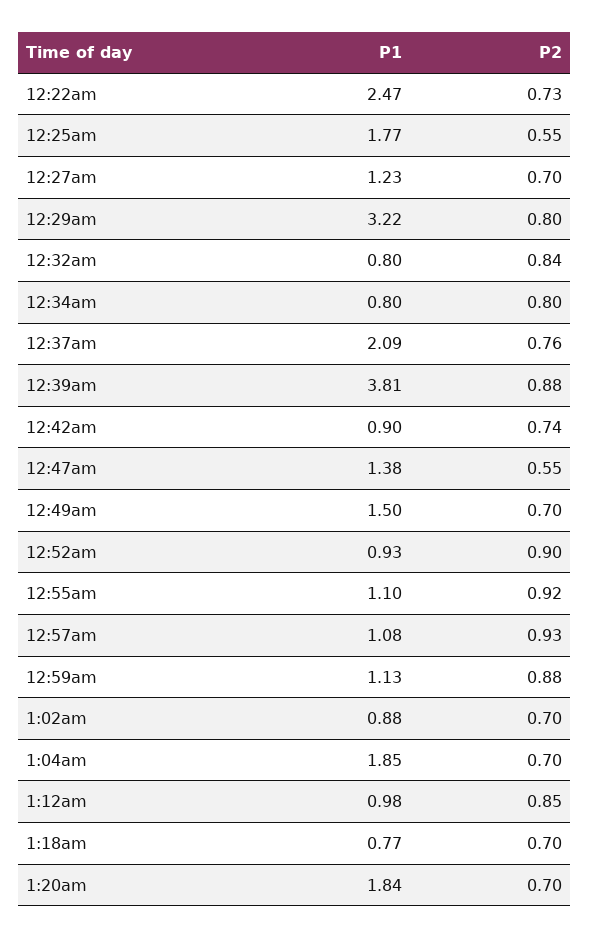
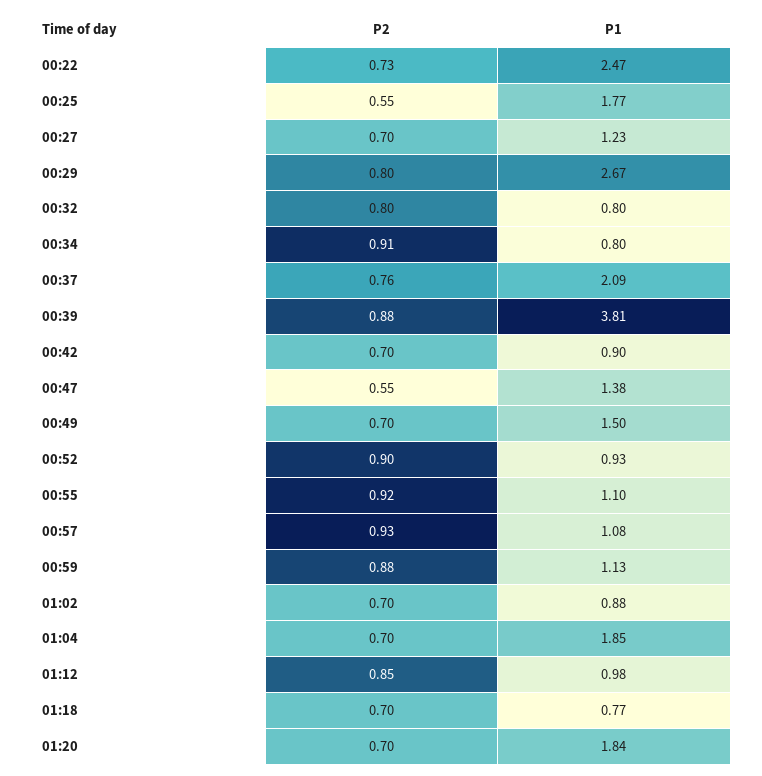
  {
    "P1": {
      "12:22am": 2.47,
      "12:25am": 1.77,
      "12:27am": 1.23,
-     "12:29am": 3.22,
+     "12:29am": 2.67,
      "12:32am": 0.8,
      "12:34am": 0.8,
      "12:37am": 2.09,
      "12:39am": 3.81,
      "12:42am": 0.9,
      "12:47am": 1.38,
      "12:49am": 1.5,
      "12:52am": 0.93,
      "12:55am": 1.1,
      "12:57am": 1.08,
      "12:59am": 1.13,
      "1:02am": 0.88,
      "1:04am": 1.85,
      "1:12am": 0.98,
      "1:18am": 0.77,
      "1:20am": 1.84
    },
    "P2": {
      "12:22am": 0.73,
      "12:25am": 0.55,
      "12:27am": 0.7,
      "12:29am": 0.8,
-     "12:32am": 0.84,
+     "12:32am": 0.8,
-     "12:34am": 0.8,
+     "12:34am": 0.91,
      "12:37am": 0.76,
      "12:39am": 0.88,
-     "12:42am": 0.74,
+     "12:42am": 0.7,
      "12:47am": 0.55,
      "12:49am": 0.7,
      "12:52am": 0.9,
      "12:55am": 0.92,
      "12:57am": 0.93,
      "12:59am": 0.88,
      "1:02am": 0.7,
      "1:04am": 0.7,
      "1:12am": 0.85,
      "1:18am": 0.7,
      "1:20am": 0.7
    }
  }

